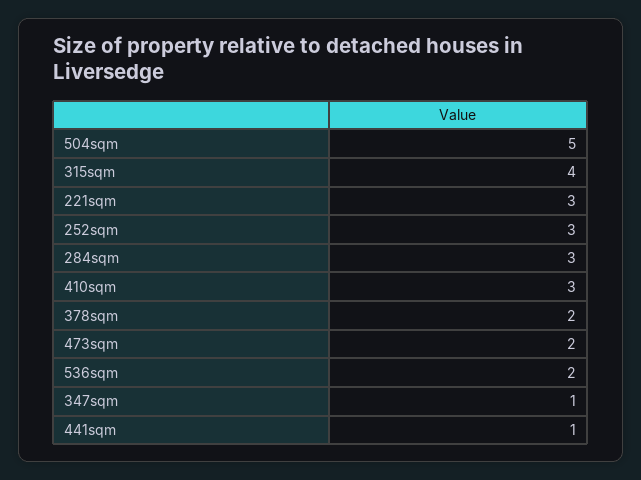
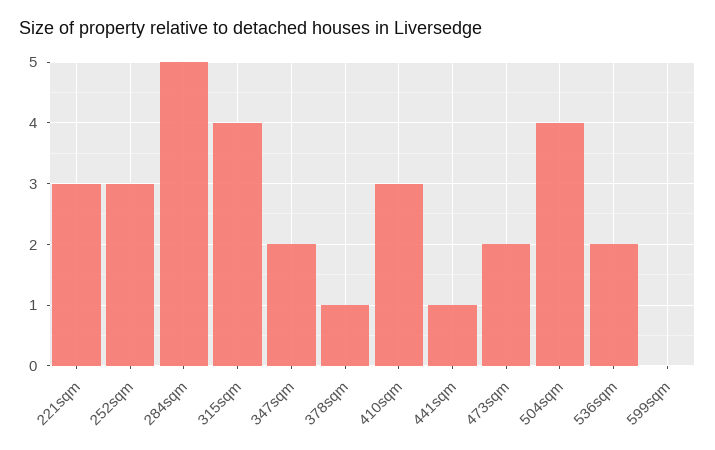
  {
-   "504sqm": 5,
+   "504sqm": 4,
    "315sqm": 4,
    "221sqm": 3,
    "252sqm": 3,
-   "284sqm": 3,
+   "284sqm": 5,
    "410sqm": 3,
-   "378sqm": 2,
+   "378sqm": 1,
    "473sqm": 2,
    "536sqm": 2,
-   "347sqm": 1,
+   "347sqm": 2,
-   "441sqm": 1
+   "441sqm": 1,
+   "599sqm": 0
  }

